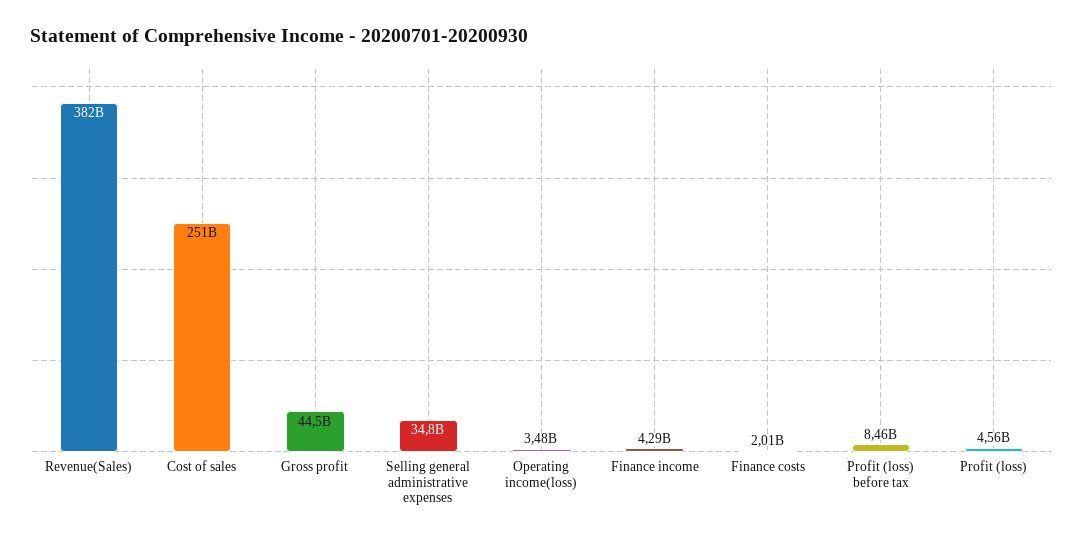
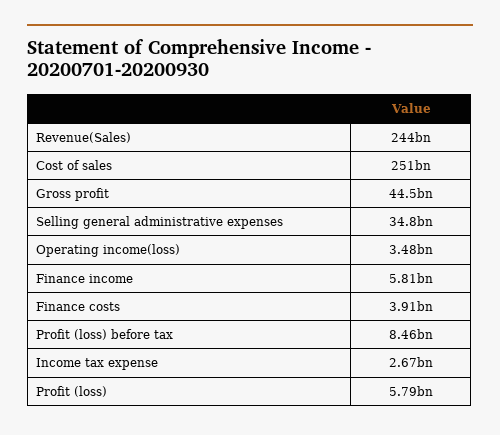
  {
-   "Revenue(Sales)": 382000000000,
+   "Revenue(Sales)": 244000000000,
    "Cost of sales": 251000000000,
    "Gross profit": 44500000000,
    "Selling general administrative expenses": 34800000000,
    "Operating income(loss)": 3480000000,
-   "Finance income": 4290000000,
+   "Finance income": 5810000000,
-   "Finance costs": 2010000000,
+   "Finance costs": 3910000000,
    "Profit (loss) before tax": 8460000000,
-   "Profit (loss)": 4560000000
+   "Profit (loss)": 5790000000,
+   "Income tax expense": 2670000000
  }

